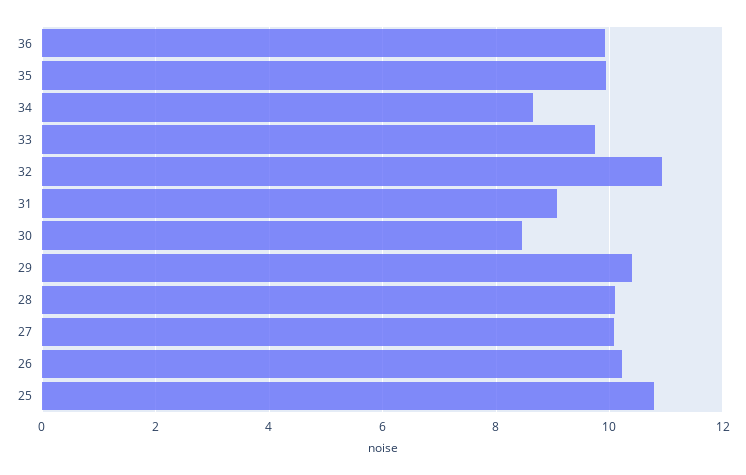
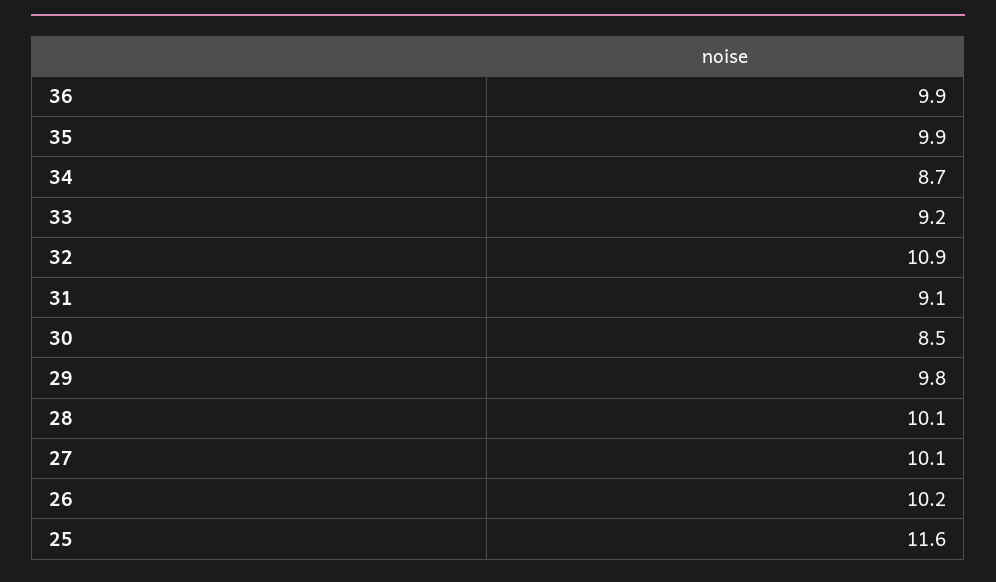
  {
    "36": 9.9,
    "35": 9.9,
    "34": 8.7,
-   "33": 9.8,
+   "33": 9.2,
    "32": 10.9,
    "31": 9.1,
    "30": 8.5,
-   "29": 10.4,
+   "29": 9.8,
    "28": 10.1,
    "27": 10.1,
    "26": 10.2,
-   "25": 10.8
+   "25": 11.6
  }

